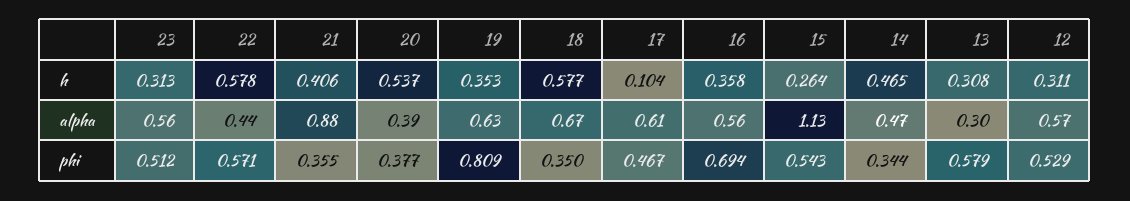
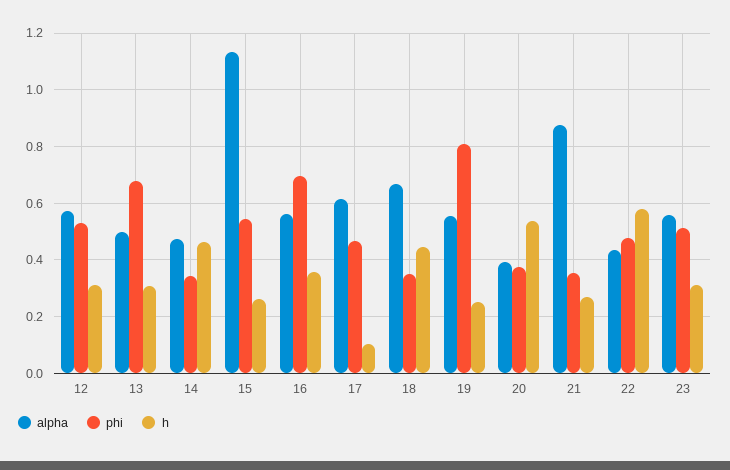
  {
    "h": {
      "23": 0.313,
      "22": 0.578,
-     "21": 0.406,
+     "21": 0.275,
      "20": 0.537,
-     "19": 0.353,
+     "19": 0.25,
-     "18": 0.577,
+     "18": 0.45,
      "17": 0.104,
      "16": 0.358,
      "15": 0.264,
      "14": 0.465,
      "13": 0.308,
      "12": 0.311
    },
    "alpha": {
      "23": 0.56,
      "22": 0.44,
      "21": 0.88,
      "20": 0.39,
-     "19": 0.63,
+     "19": 0.55,
      "18": 0.67,
      "17": 0.61,
      "16": 0.56,
      "15": 1.13,
      "14": 0.47,
-     "13": 0.3,
+     "13": 0.5,
      "12": 0.57
    },
    "phi": {
      "23": 0.512,
-     "22": 0.571,
+     "22": 0.475,
      "21": 0.355,
      "20": 0.377,
      "19": 0.809,
      "18": 0.35,
      "17": 0.467,
      "16": 0.694,
      "15": 0.543,
      "14": 0.344,
-     "13": 0.579,
+     "13": 0.675,
      "12": 0.529
    }
  }

